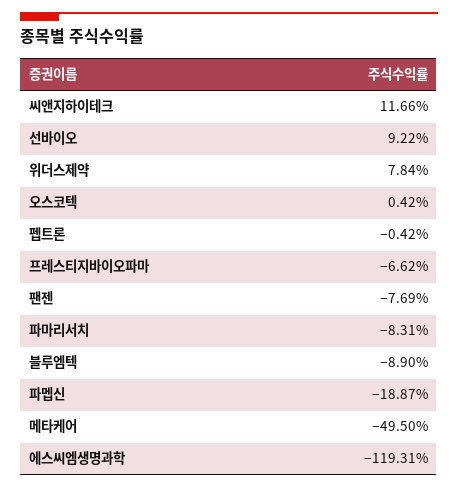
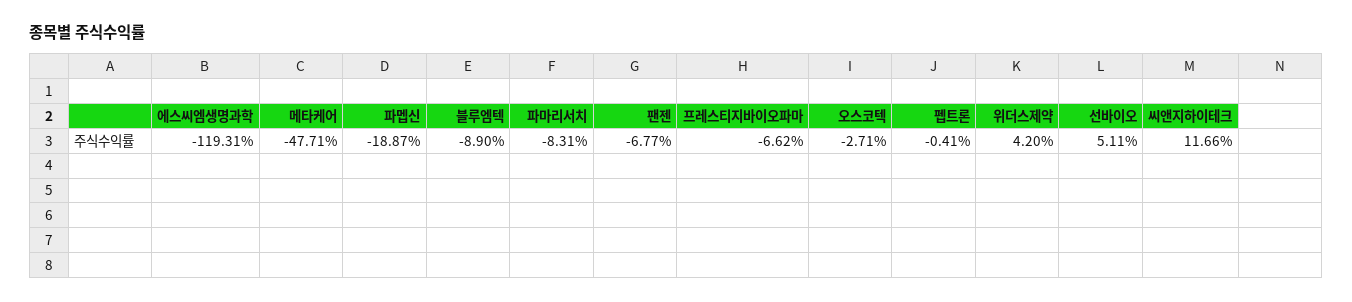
  {
    "씨앤지하이테크": 11.66,
-   "선바이오": 9.22,
+   "선바이오": 5.11,
-   "위더스제약": 7.84,
+   "위더스제약": 4.2,
-   "오스코텍": 0.42,
+   "오스코텍": -2.71,
-   "펩트론": -0.42,
+   "펩트론": -0.41,
    "프레스티지바이오파마": -6.62,
-   "팬젠": -7.69,
+   "팬젠": -6.77,
    "파마리서치": -8.31,
    "블루엠텍": -8.9,
    "파멥신": -18.87,
-   "메타케어": -49.5,
+   "메타케어": -47.71,
    "에스씨엠생명과학": -119.31
  }

